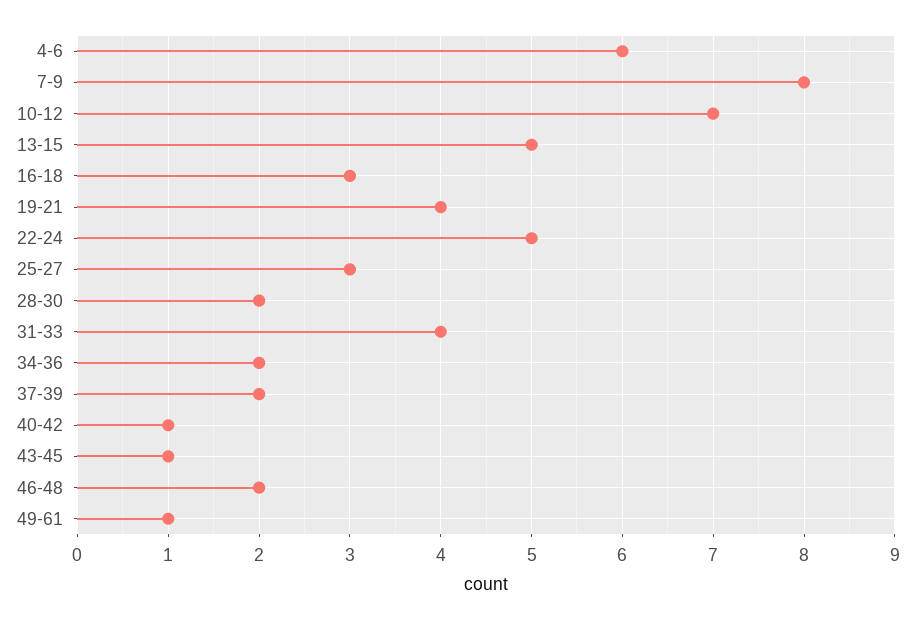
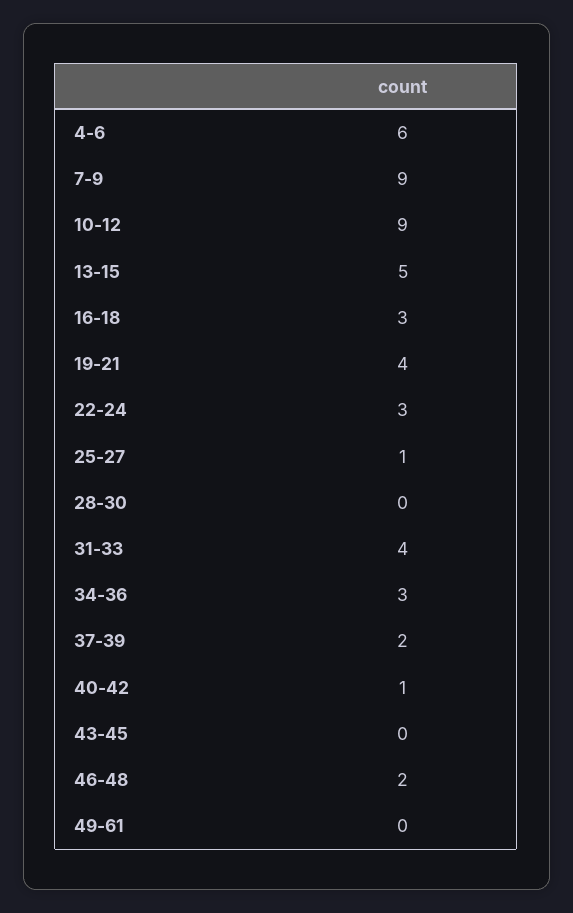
  {
    "4-6": 6,
-   "7-9": 8,
+   "7-9": 9,
-   "10-12": 7,
+   "10-12": 9,
    "13-15": 5,
    "16-18": 3,
    "19-21": 4,
-   "22-24": 5,
+   "22-24": 3,
-   "25-27": 3,
+   "25-27": 1,
-   "28-30": 2,
+   "28-30": 0,
    "31-33": 4,
-   "34-36": 2,
+   "34-36": 3,
    "37-39": 2,
    "40-42": 1,
-   "43-45": 1,
+   "43-45": 0,
    "46-48": 2,
-   "49-61": 1
+   "49-61": 0
  }

